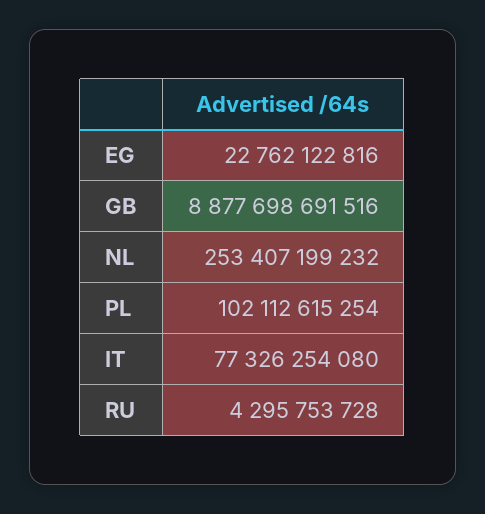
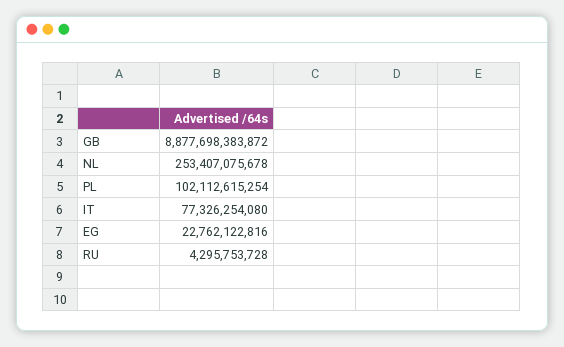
  {
    "EG": 22762122816,
-   "GB": 8877698691516,
+   "GB": 8877698383872,
-   "NL": 253407199232,
+   "NL": 253407075678,
    "PL": 102112615254,
    "IT": 77326254080,
    "RU": 4295753728
  }

